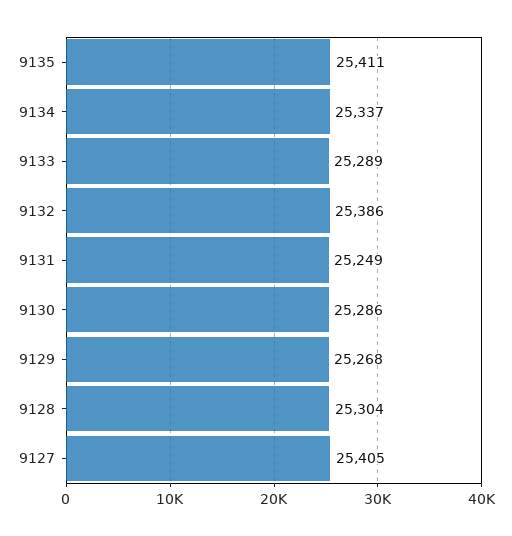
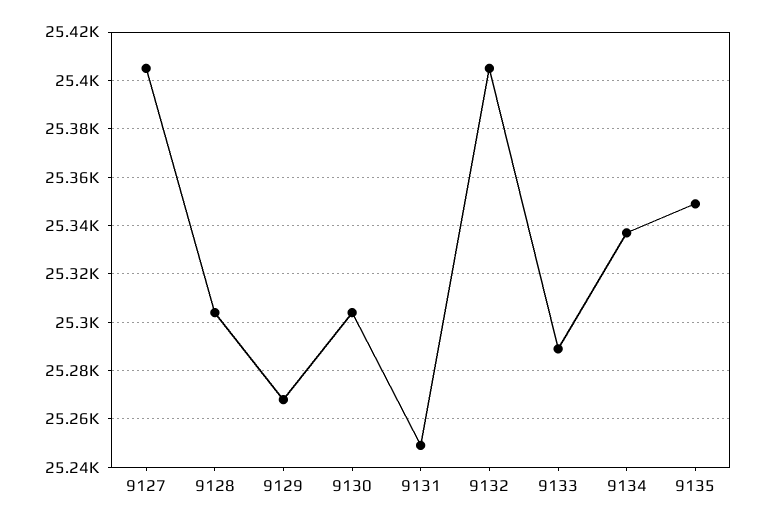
  {
-   "9135": 25411,
+   "9135": 25350,
    "9134": 25337,
    "9133": 25289,
-   "9132": 25386,
+   "9132": 25405,
    "9131": 25249,
-   "9130": 25286,
+   "9130": 25305,
    "9129": 25268,
    "9128": 25304,
    "9127": 25405
  }

